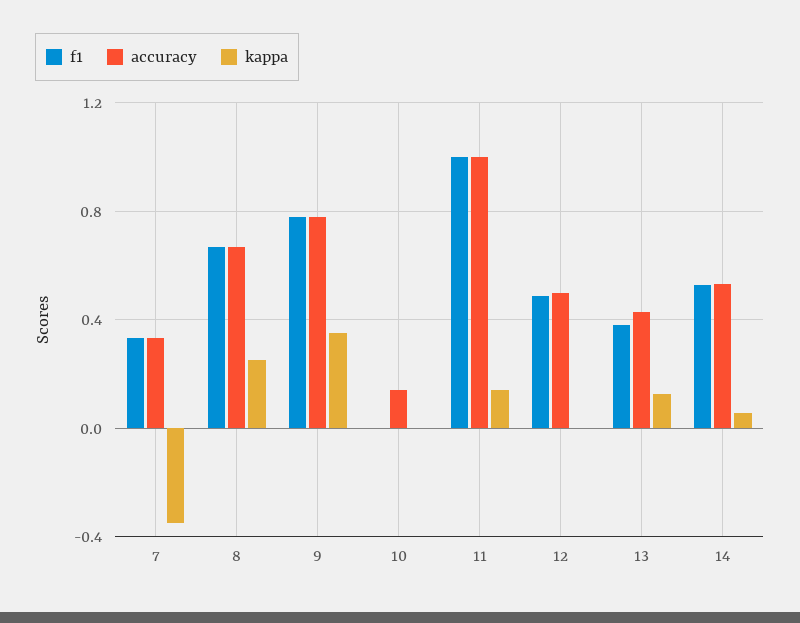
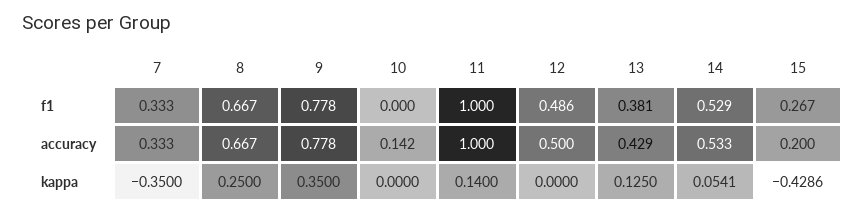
  {
    "f1": {
      "7": 0.333,
      "8": 0.667,
      "9": 0.778,
      "10": 0,
      "11": 1,
      "12": 0.486,
      "13": 0.381,
-     "14": 0.529
+     "14": 0.529,
+     "15": 0.267
    },
    "accuracy": {
      "7": 0.333,
      "8": 0.667,
      "9": 0.778,
      "10": 0.142,
      "11": 1,
      "12": 0.5,
      "13": 0.429,
-     "14": 0.533
+     "14": 0.533,
+     "15": 0.2
    },
    "kappa": {
      "7": -0.35,
      "8": 0.25,
      "9": 0.35,
      "10": 0,
      "11": 0.14,
      "12": 0,
      "13": 0.125,
-     "14": 0.0541
+     "14": 0.0541,
+     "15": -0.4286
    }
  }

